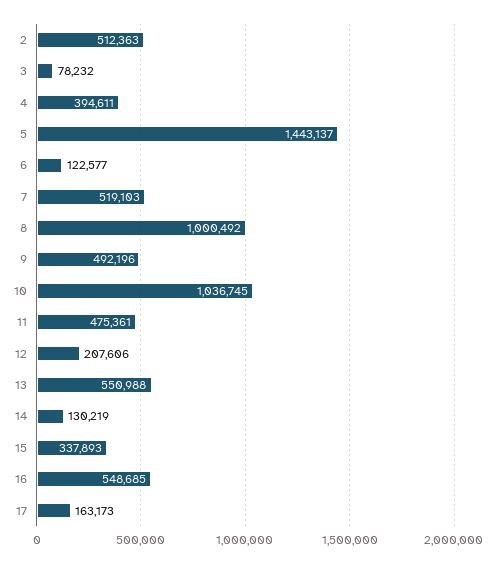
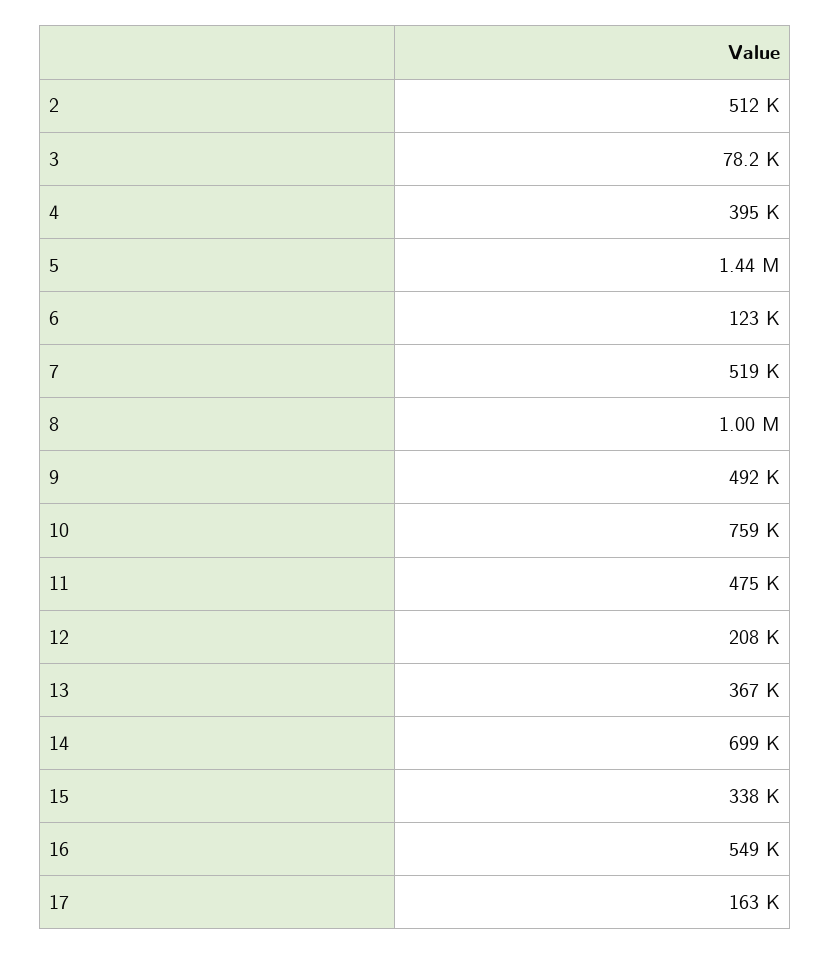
  {
    "2": 512363,
    "3": 78232,
    "4": 394611,
    "5": 1443137,
    "6": 122577,
    "7": 519103,
    "8": 1000492,
    "9": 492196,
-   "10": 1036745,
+   "10": 759000,
    "11": 475361,
    "12": 207606,
-   "13": 550988,
+   "13": 367000,
-   "14": 130219,
+   "14": 699000,
    "15": 337893,
    "16": 548685,
    "17": 163173
  }

